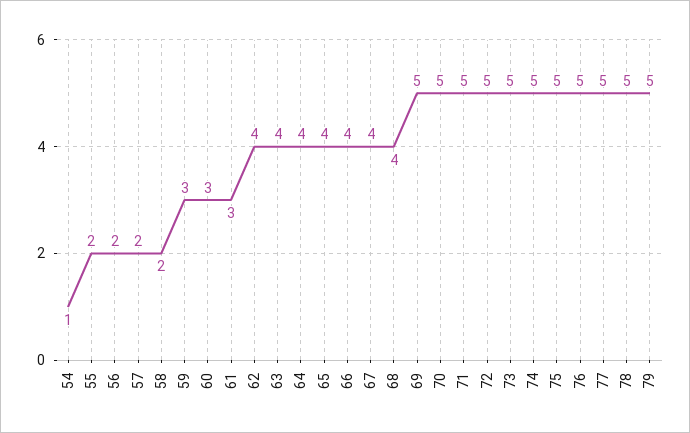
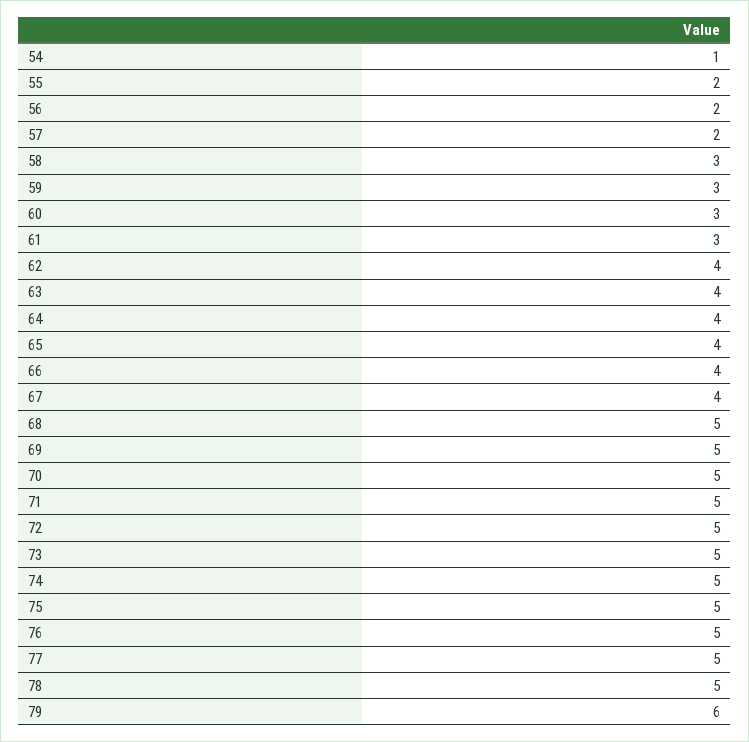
  {
    "54": 1,
    "55": 2,
    "56": 2,
    "57": 2,
-   "58": 2,
+   "58": 3,
    "59": 3,
    "60": 3,
    "61": 3,
    "62": 4,
    "63": 4,
    "64": 4,
    "65": 4,
    "66": 4,
    "67": 4,
-   "68": 4,
+   "68": 5,
    "69": 5,
    "70": 5,
    "71": 5,
    "72": 5,
    "73": 5,
    "74": 5,
    "75": 5,
    "76": 5,
    "77": 5,
    "78": 5,
-   "79": 5
+   "79": 6
  }

